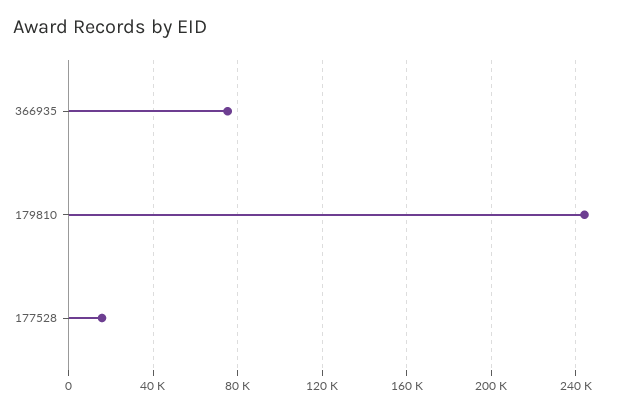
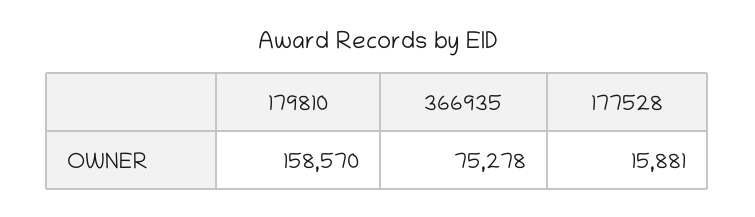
  {
    "366935": 75278,
-   "179810": 245000,
+   "179810": 158570,
    "177528": 15881
  }

